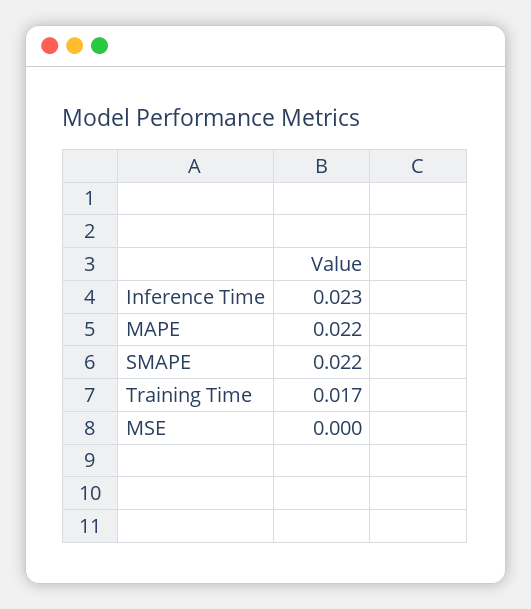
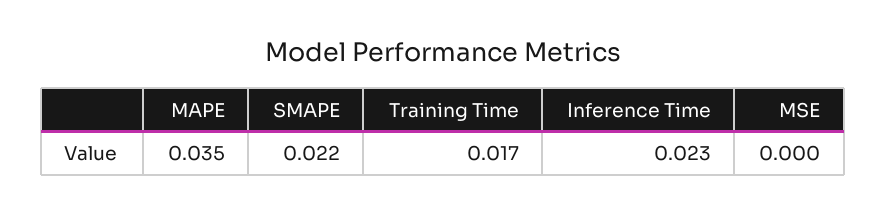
  {
    "Inference Time": 0.023,
-   "MAPE": 0.022,
+   "MAPE": 0.035,
    "SMAPE": 0.022,
    "Training Time": 0.017,
    "MSE": 0
  }

